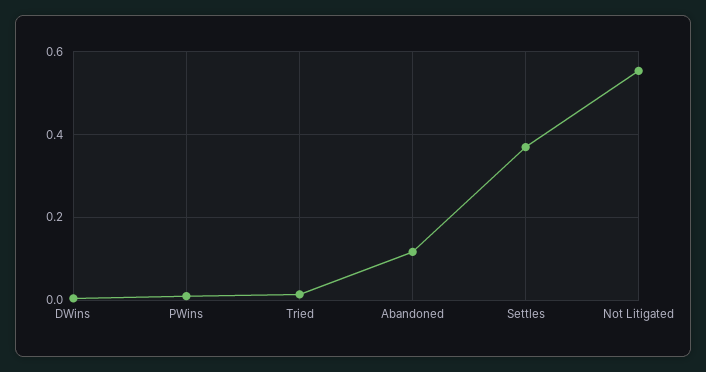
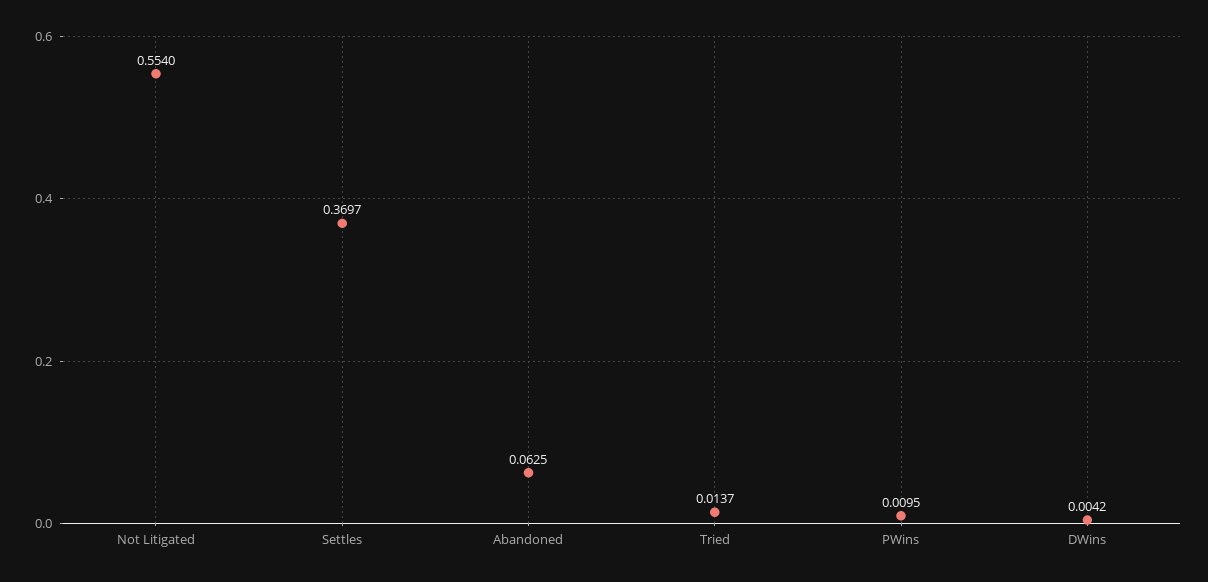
  {
    "DWins": 0.0042,
    "PWins": 0.0095,
    "Tried": 0.0137,
-   "Abandoned": 0.12,
+   "Abandoned": 0.0625,
    "Settles": 0.3697,
    "Not Litigated": 0.554
  }

